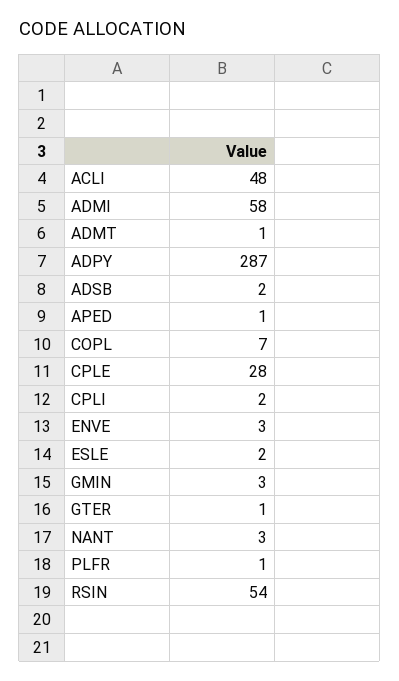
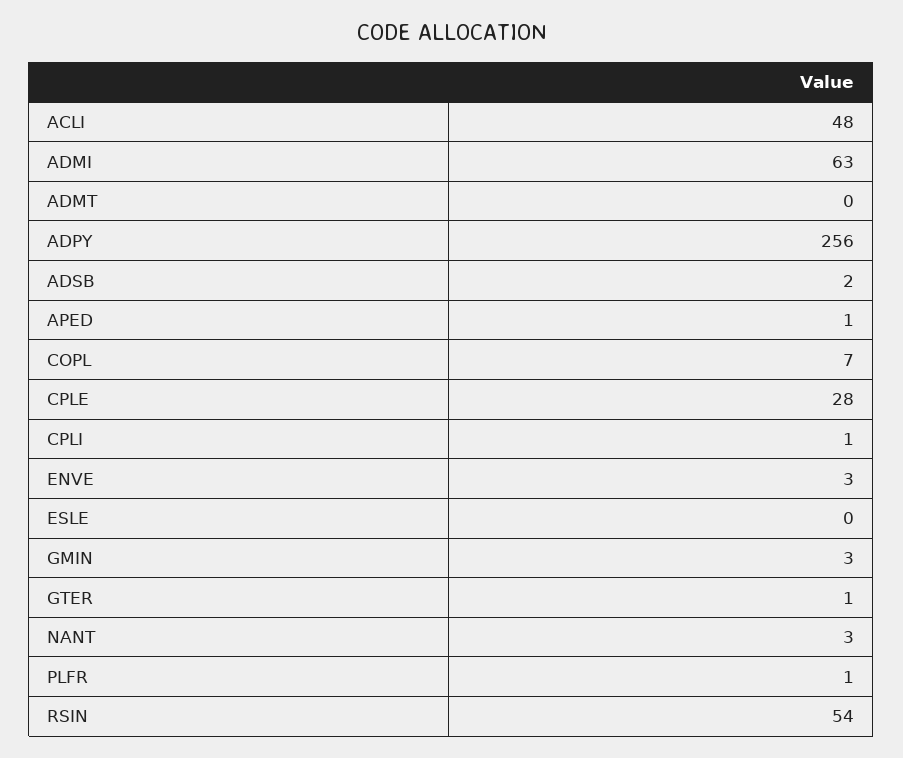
  {
    "ACLI": 48,
-   "ADMI": 58,
+   "ADMI": 63,
-   "ADMT": 1,
+   "ADMT": 0,
-   "ADPY": 287,
+   "ADPY": 256,
    "ADSB": 2,
    "APED": 1,
    "COPL": 7,
    "CPLE": 28,
-   "CPLI": 2,
+   "CPLI": 1,
    "ENVE": 3,
-   "ESLE": 2,
+   "ESLE": 0,
    "GMIN": 3,
    "GTER": 1,
    "NANT": 3,
    "PLFR": 1,
    "RSIN": 54
  }

